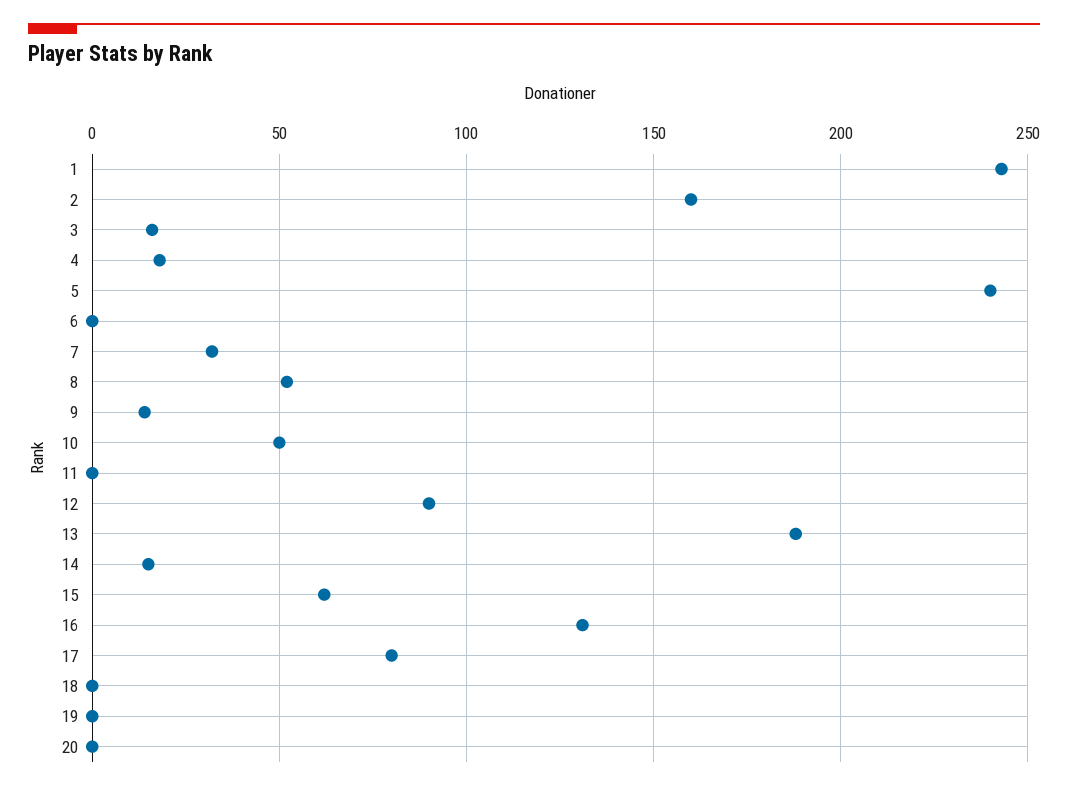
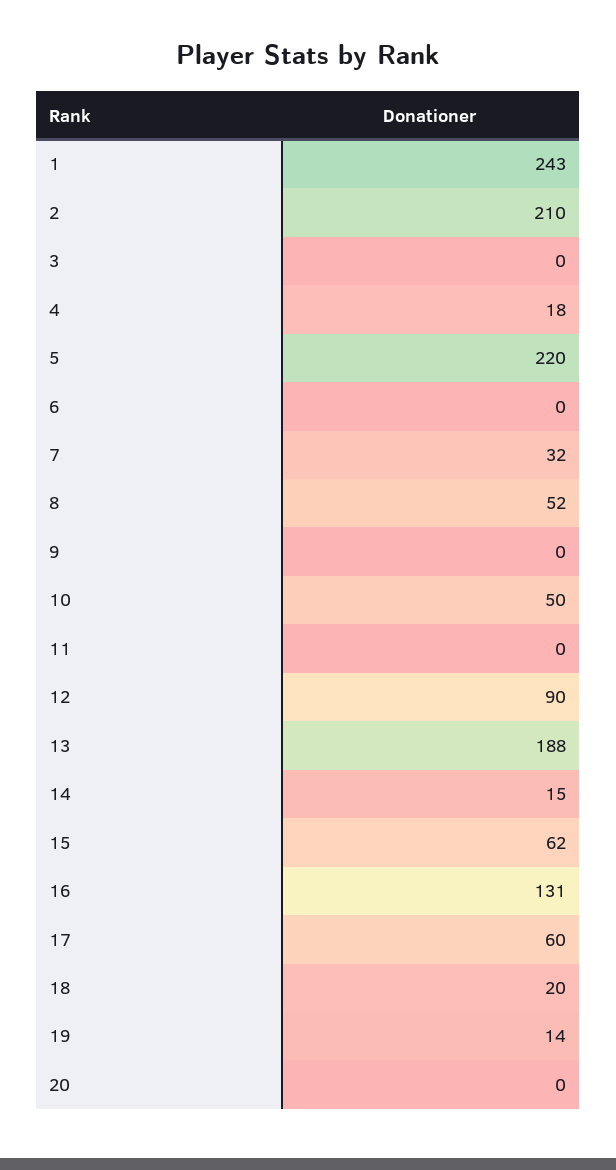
  {
    "1": 243,
-   "2": 160,
+   "2": 210,
-   "3": 15,
+   "3": 0,
    "4": 18,
-   "5": 240,
+   "5": 220,
    "6": 0,
    "7": 32,
    "8": 52,
-   "9": 15,
+   "9": 0,
    "10": 50,
    "11": 0,
    "12": 90,
    "13": 188,
    "14": 15,
    "15": 62,
    "16": 131,
-   "17": 80,
+   "17": 60,
-   "18": 0,
+   "18": 20,
-   "19": 0,
+   "19": 14,
    "20": 0
  }

